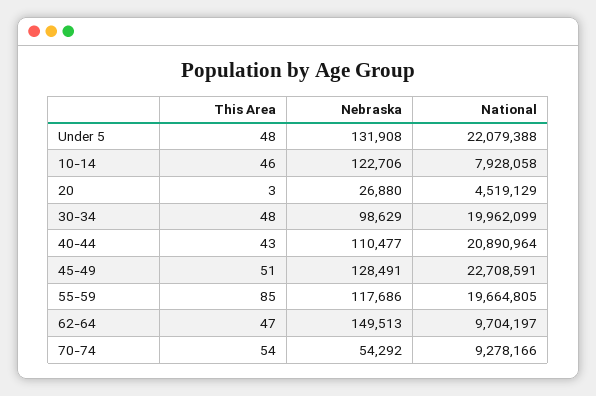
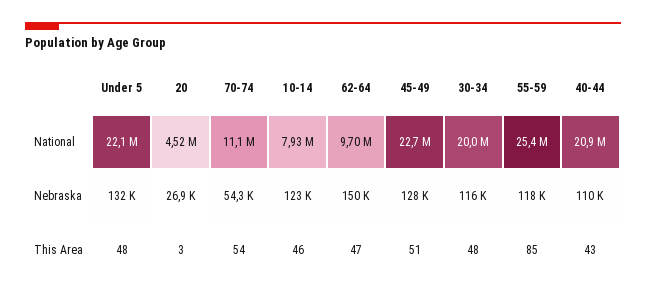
  {
    "This Area": {
      "Under 5": 48,
      "10-14": 46,
      "20": 3,
      "30-34": 48,
      "40-44": 43,
      "45-49": 51,
      "55-59": 85,
      "62-64": 47,
      "70-74": 54
    },
    "Nebraska": {
      "Under 5": 131908,
      "10-14": 122706,
      "20": 26880,
-     "30-34": 98629,
+     "30-34": 116000,
      "40-44": 110477,
      "45-49": 128491,
      "55-59": 117686,
      "62-64": 149513,
      "70-74": 54292
    },
    "National": {
      "Under 5": 22079388,
      "10-14": 7928058,
      "20": 4519129,
      "30-34": 19962099,
      "40-44": 20890964,
      "45-49": 22708591,
-     "55-59": 19664805,
+     "55-59": 25400000,
      "62-64": 9704197,
-     "70-74": 9278166
+     "70-74": 11100000
    }
  }

